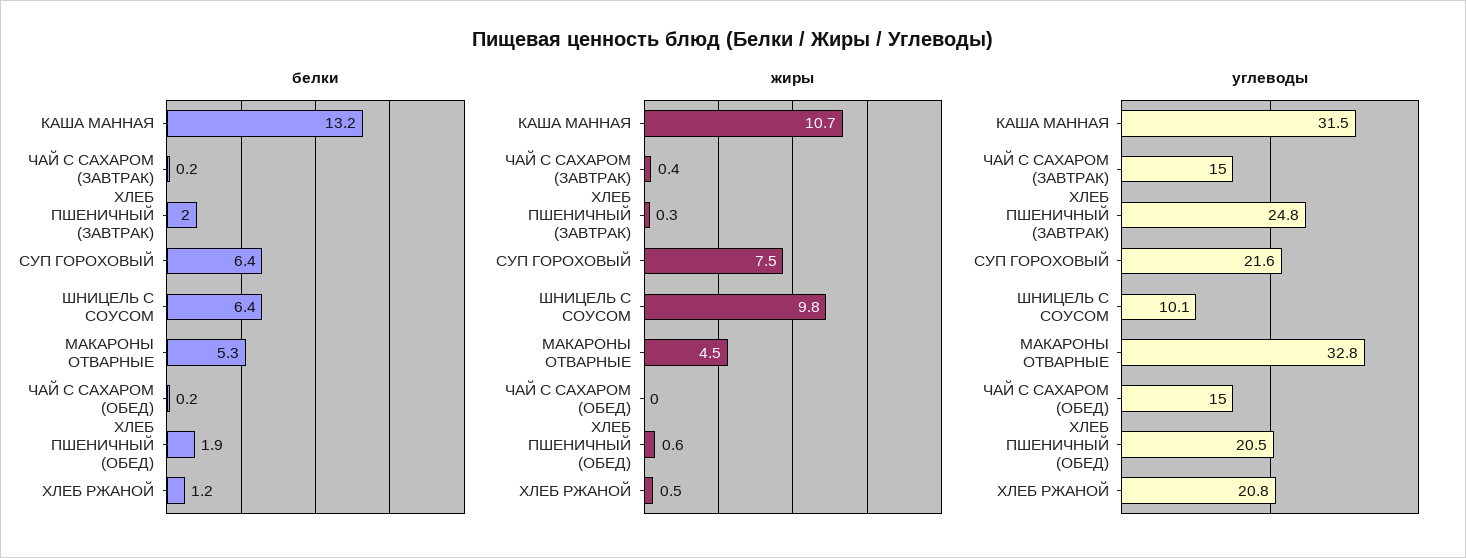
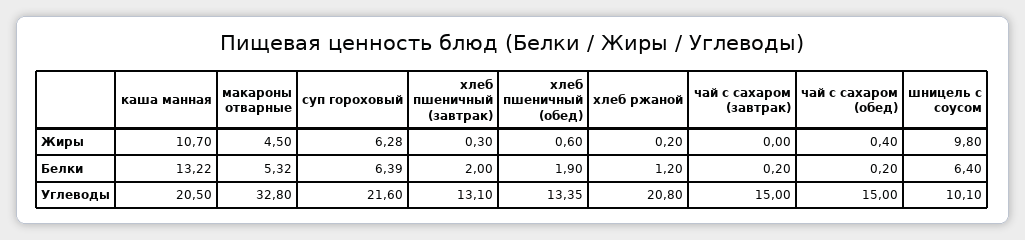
  {
    "белки": {
      "КАША МАННАЯ": 13.22,
      "ЧАЙ С САХАРОМ (ЗАВТРАК)": 0.2,
      "ХЛЕБ ПШЕНИЧНЫЙ (ЗАВТРАК)": 2,
      "СУП ГОРОХОВЫЙ": 6.39,
      "ШНИЦЕЛЬ С СОУСОМ": 6.4,
      "МАКАРОНЫ ОТВАРНЫЕ": 5.32,
      "ЧАЙ С САХАРОМ (ОБЕД)": 0.2,
      "ХЛЕБ ПШЕНИЧНЫЙ (ОБЕД)": 1.9,
      "ХЛЕБ РЖАНОЙ": 1.2
    },
    "жиры": {
      "КАША МАННАЯ": 10.7,
-     "ЧАЙ С САХАРОМ (ЗАВТРАК)": 0.4,
+     "ЧАЙ С САХАРОМ (ЗАВТРАК)": 0,
      "ХЛЕБ ПШЕНИЧНЫЙ (ЗАВТРАК)": 0.3,
-     "СУП ГОРОХОВЫЙ": 7.5,
+     "СУП ГОРОХОВЫЙ": 6.28,
      "ШНИЦЕЛЬ С СОУСОМ": 9.8,
      "МАКАРОНЫ ОТВАРНЫЕ": 4.5,
-     "ЧАЙ С САХАРОМ (ОБЕД)": 0,
+     "ЧАЙ С САХАРОМ (ОБЕД)": 0.4,
      "ХЛЕБ ПШЕНИЧНЫЙ (ОБЕД)": 0.6,
-     "ХЛЕБ РЖАНОЙ": 0.5
+     "ХЛЕБ РЖАНОЙ": 0.2
    },
    "углеводы": {
-     "КАША МАННАЯ": 31.5,
+     "КАША МАННАЯ": 20.5,
      "ЧАЙ С САХАРОМ (ЗАВТРАК)": 15,
-     "ХЛЕБ ПШЕНИЧНЫЙ (ЗАВТРАК)": 24.8,
+     "ХЛЕБ ПШЕНИЧНЫЙ (ЗАВТРАК)": 13.1,
      "СУП ГОРОХОВЫЙ": 21.6,
      "ШНИЦЕЛЬ С СОУСОМ": 10.1,
      "МАКАРОНЫ ОТВАРНЫЕ": 32.8,
      "ЧАЙ С САХАРОМ (ОБЕД)": 15,
-     "ХЛЕБ ПШЕНИЧНЫЙ (ОБЕД)": 20.5,
+     "ХЛЕБ ПШЕНИЧНЫЙ (ОБЕД)": 13.35,
      "ХЛЕБ РЖАНОЙ": 20.8
    }
  }

